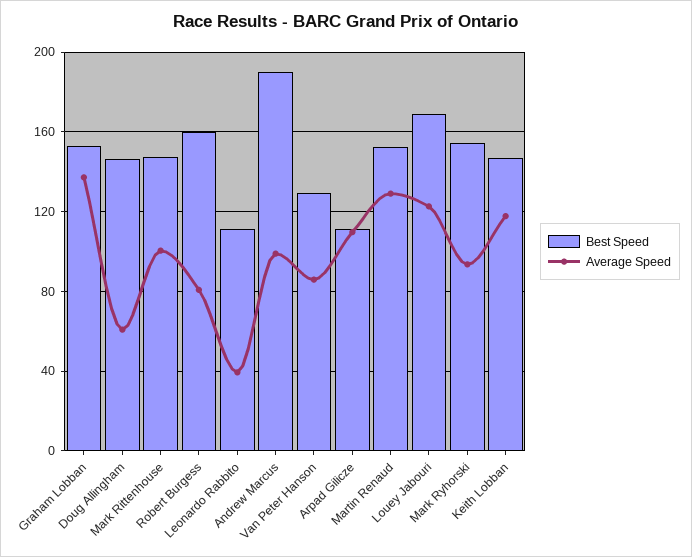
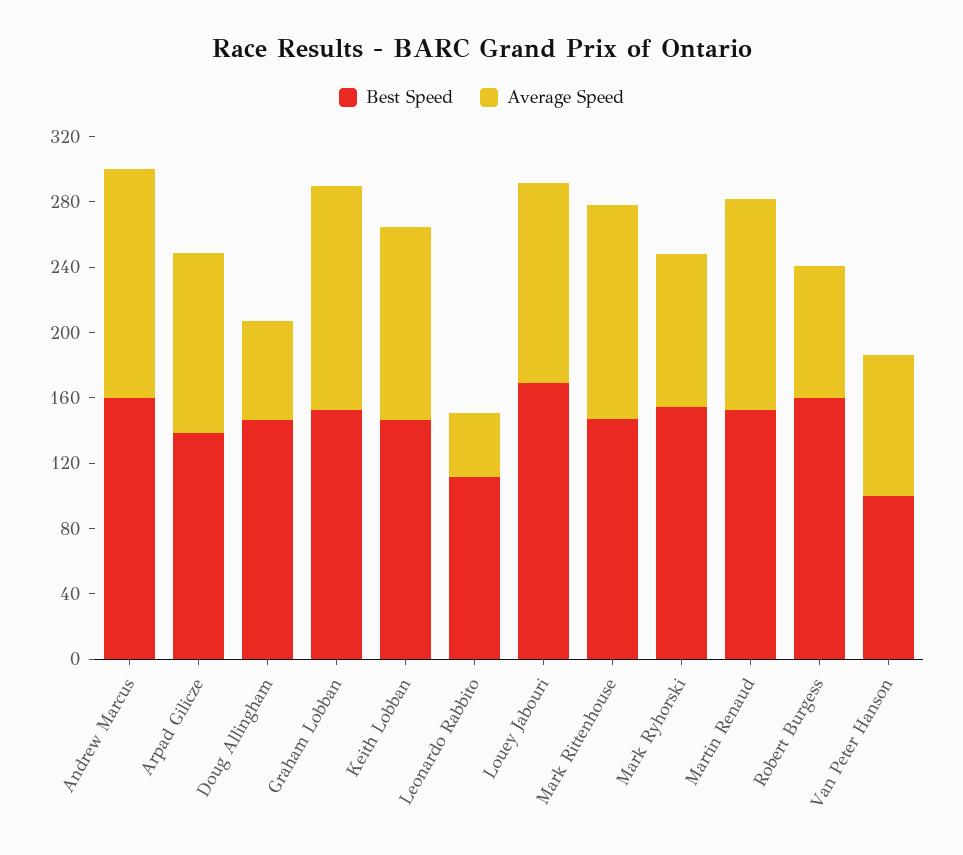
  {
    "Best Speed": {
      "Graham Lobban": 155,
      "Doug Allingham": 145,
      "Mark Rittenhouse": 145,
      "Robert Burgess": 160,
      "Leonardo Rabbito": 110,
-     "Andrew Marcus": 190,
+     "Andrew Marcus": 160,
-     "Van Peter Hanson": 130,
+     "Van Peter Hanson": 100,
-     "Arpad Gilicze": 110,
+     "Arpad Gilicze": 140,
      "Martin Renaud": 155,
      "Louey Jabouri": 170,
      "Mark Ryhorski": 155,
      "Keith Lobban": 145
    },
    "Average Speed": {
      "Graham Lobban": 135,
      "Doug Allingham": 60,
-     "Mark Rittenhouse": 100,
+     "Mark Rittenhouse": 130,
      "Robert Burgess": 80,
      "Leonardo Rabbito": 40,
-     "Andrew Marcus": 100,
+     "Andrew Marcus": 140,
      "Van Peter Hanson": 85,
      "Arpad Gilicze": 110,
      "Martin Renaud": 130,
      "Louey Jabouri": 125,
      "Mark Ryhorski": 95,
      "Keith Lobban": 120
    }
  }

